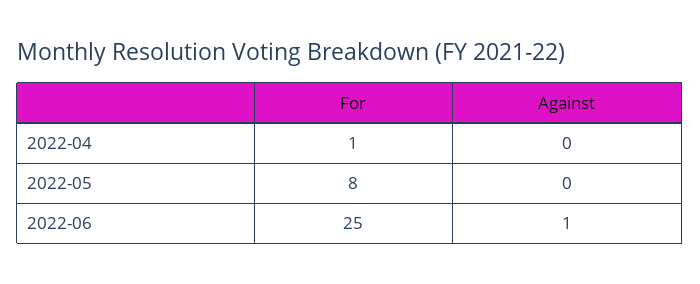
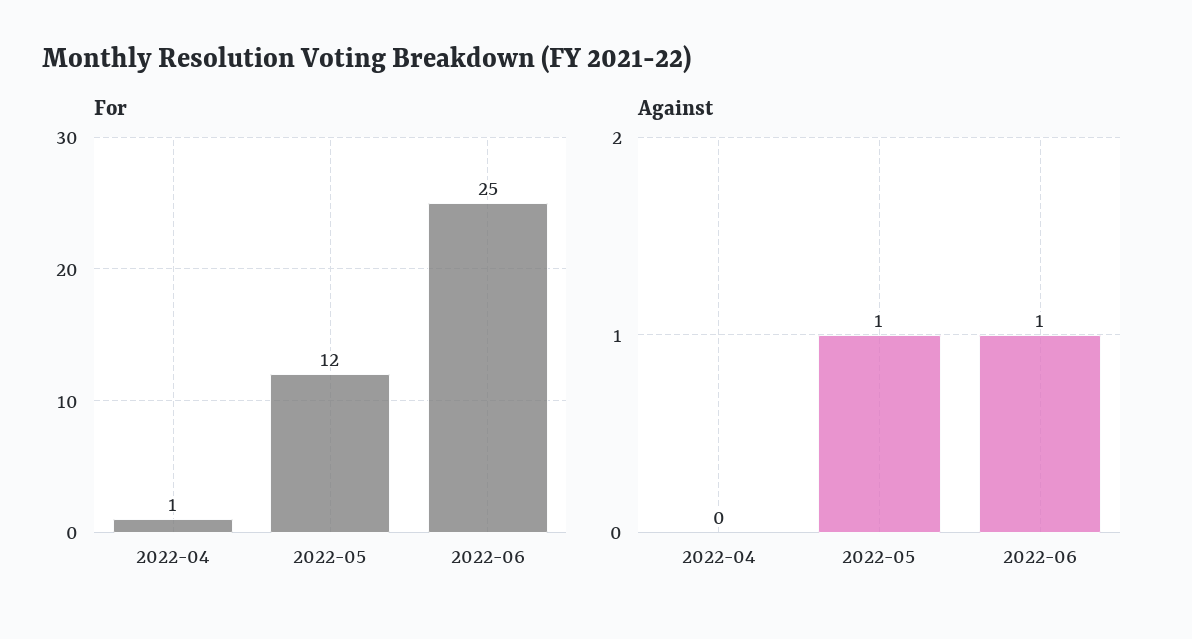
  {
    "For": {
      "2022-04": 1,
-     "2022-05": 8,
+     "2022-05": 12,
      "2022-06": 25
    },
    "Against": {
      "2022-04": 0,
-     "2022-05": 0,
+     "2022-05": 1,
      "2022-06": 1
    }
  }

